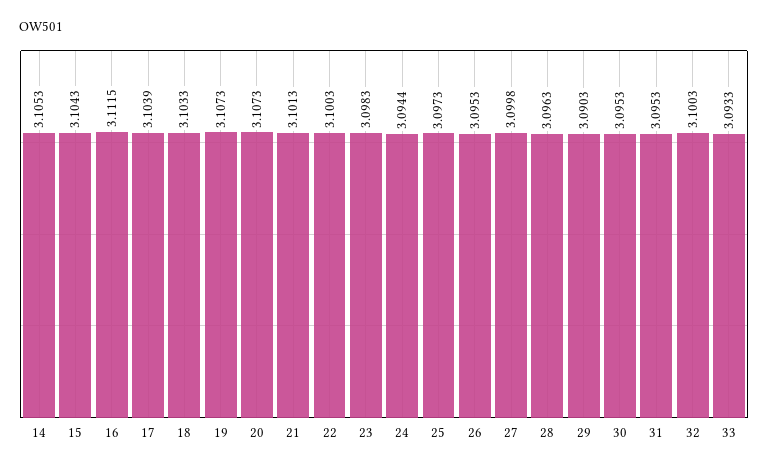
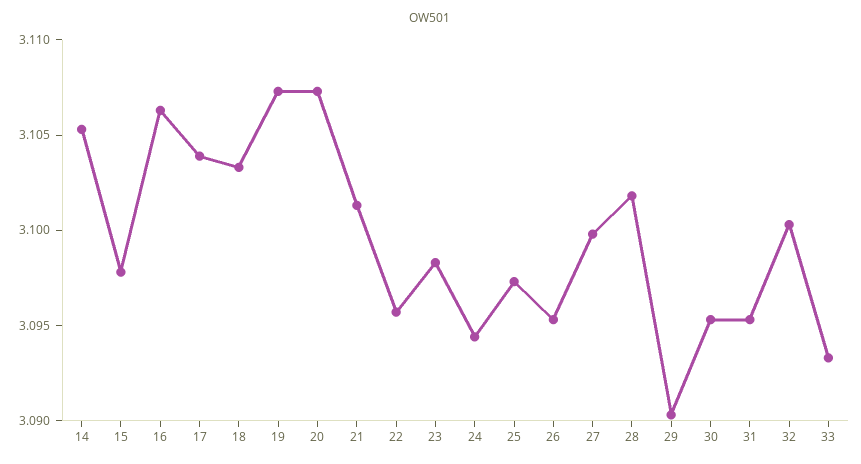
  {
    "14": 3.1053,
-   "15": 3.1043,
+   "15": 3.098,
-   "16": 3.1115,
+   "16": 3.106,
    "17": 3.1039,
    "18": 3.1033,
    "19": 3.1073,
    "20": 3.1073,
    "21": 3.1013,
-   "22": 3.1003,
+   "22": 3.096,
    "23": 3.0983,
    "24": 3.0944,
    "25": 3.0973,
    "26": 3.0953,
    "27": 3.0998,
-   "28": 3.0963,
+   "28": 3.102,
    "29": 3.0903,
    "30": 3.0953,
    "31": 3.0953,
    "32": 3.1003,
    "33": 3.0933
  }

